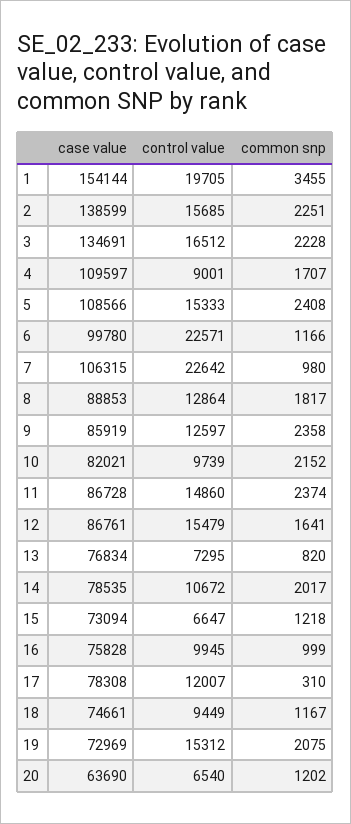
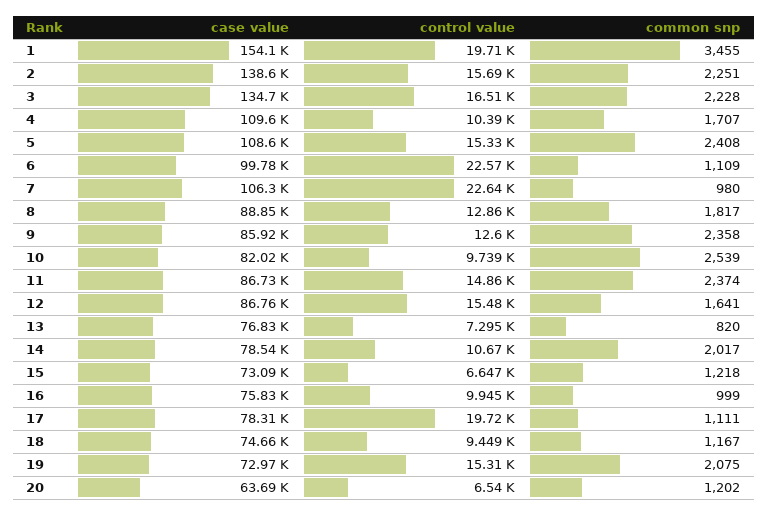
  {
    "case value": {
      "1": 154144,
      "2": 138599,
      "3": 134691,
      "4": 109597,
      "5": 108566,
      "6": 99780,
      "7": 106315,
      "8": 88853,
      "9": 85919,
      "10": 82021,
      "11": 86728,
      "12": 86761,
      "13": 76834,
      "14": 78535,
      "15": 73094,
      "16": 75828,
      "17": 78308,
      "18": 74661,
      "19": 72969,
      "20": 63690
    },
    "control value": {
      "1": 19705,
      "2": 15685,
      "3": 16512,
-     "4": 9001,
+     "4": 10390,
      "5": 15333,
      "6": 22571,
      "7": 22642,
      "8": 12864,
      "9": 12597,
      "10": 9739,
      "11": 14860,
      "12": 15479,
      "13": 7295,
      "14": 10672,
      "15": 6647,
      "16": 9945,
-     "17": 12007,
+     "17": 19720,
      "18": 9449,
      "19": 15312,
      "20": 6540
    },
    "common snp": {
      "1": 3455,
      "2": 2251,
      "3": 2228,
      "4": 1707,
      "5": 2408,
-     "6": 1166,
+     "6": 1109,
      "7": 980,
      "8": 1817,
      "9": 2358,
-     "10": 2152,
+     "10": 2539,
      "11": 2374,
      "12": 1641,
      "13": 820,
      "14": 2017,
      "15": 1218,
      "16": 999,
-     "17": 310,
+     "17": 1111,
      "18": 1167,
      "19": 2075,
      "20": 1202
    }
  }

